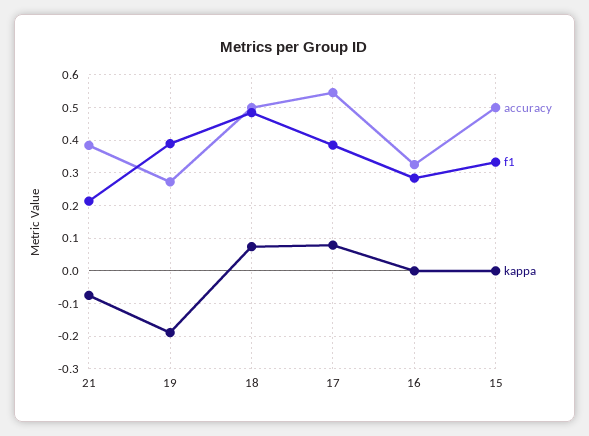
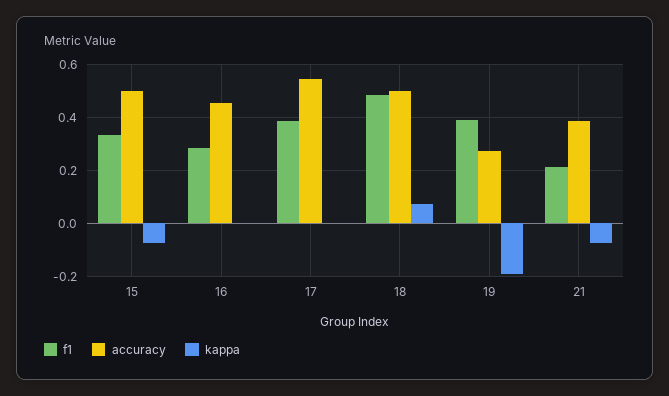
  {
    "accuracy": {
      "21": 0.38,
      "19": 0.28,
      "18": 0.5,
      "17": 0.54,
-     "16": 0.32,
+     "16": 0.45,
      "15": 0.5
    },
    "f1": {
      "21": 0.22,
      "19": 0.38,
      "18": 0.48,
      "17": 0.38,
      "16": 0.28,
      "15": 0.34
    },
    "kappa": {
      "21": -0.08,
      "19": -0.18,
      "18": 0.08,
-     "17": 0.08,
+     "17": 0,
      "16": 0,
-     "15": 0
+     "15": -0.075
    }
  }

